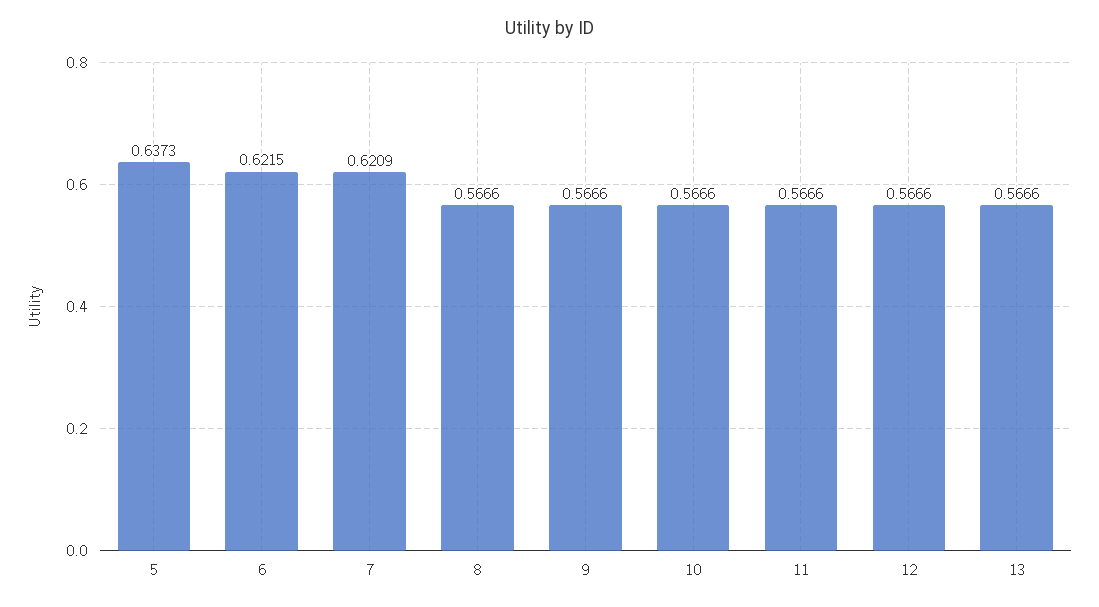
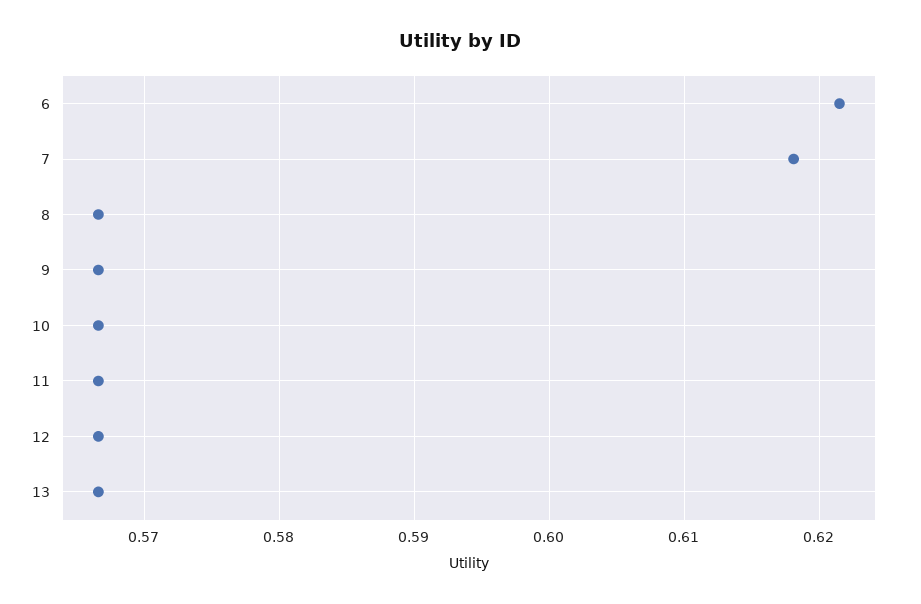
  {
-   "5": 0.6373,
    "6": 0.6215,
-   "7": 0.6209,
+   "7": 0.618,
    "8": 0.5666,
    "9": 0.5666,
    "10": 0.5666,
    "11": 0.5666,
    "12": 0.5666,
    "13": 0.5666
  }

